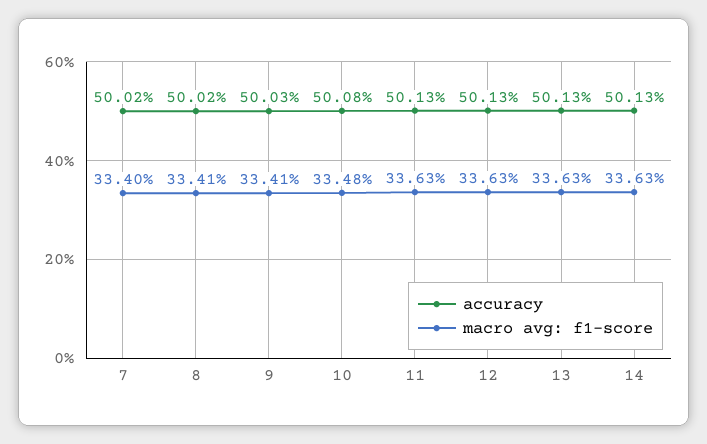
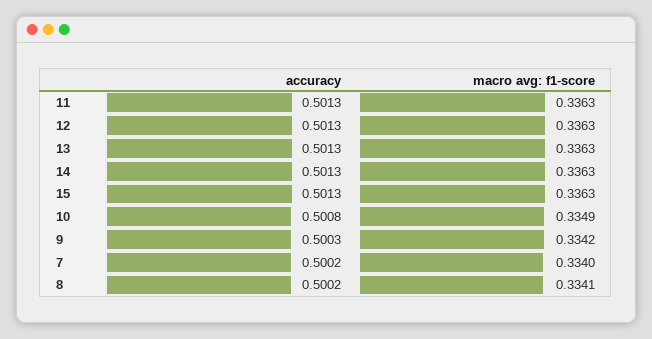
  {
    "accuracy": {
      "7": 0.5002,
      "8": 0.5002,
      "9": 0.5003,
      "10": 0.5008,
      "11": 0.5013,
      "12": 0.5013,
      "13": 0.5013,
-     "14": 0.5013
+     "14": 0.5013,
+     "15": 0.5013
    },
    "macro avg: f1-score": {
      "7": 0.334,
      "8": 0.3341,
-     "9": 0.3341,
+     "9": 0.3342,
-     "10": 0.3348,
+     "10": 0.3349,
      "11": 0.3363,
      "12": 0.3363,
      "13": 0.3363,
-     "14": 0.3363
+     "14": 0.3363,
+     "15": 0.3363
    }
  }

